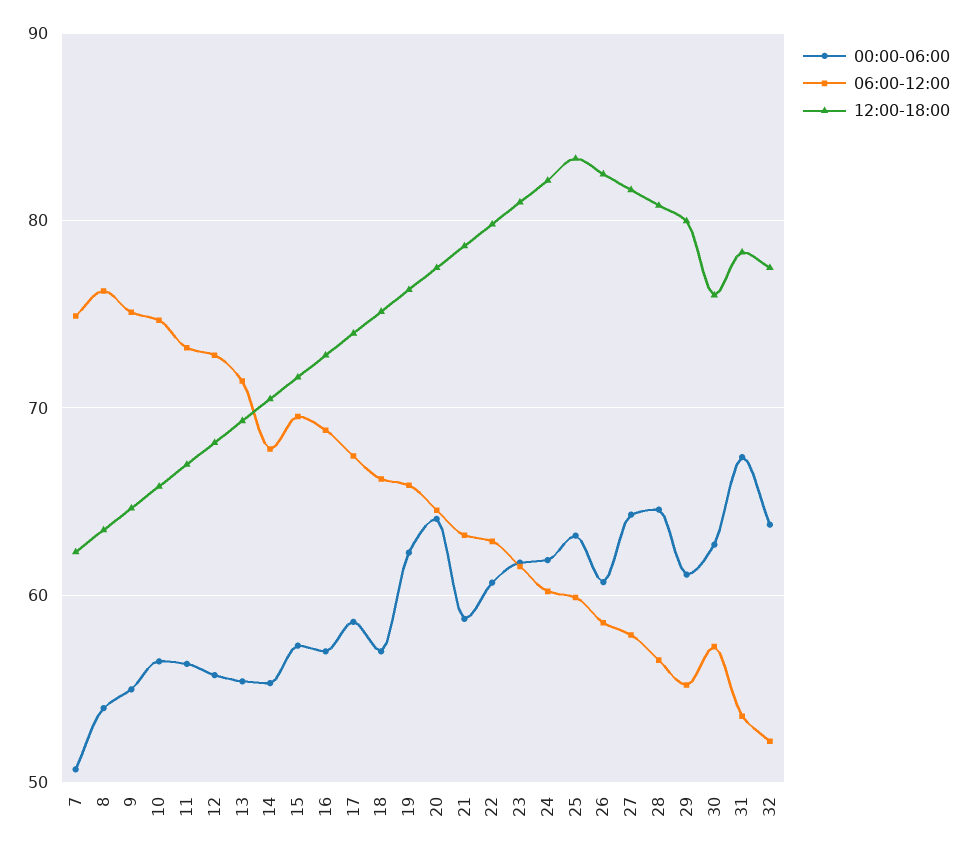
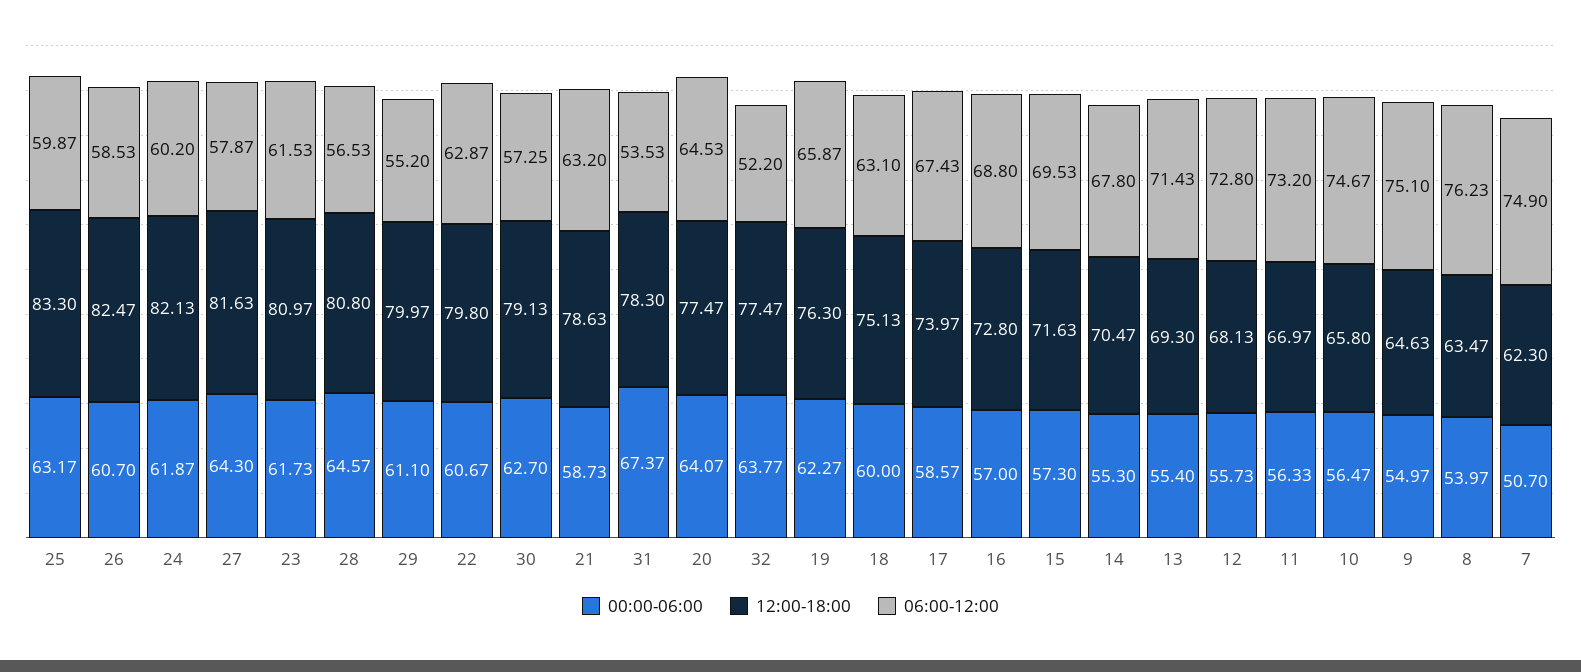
  {
    "00:00-06:00": {
      "7": 50.7,
      "8": 53.97,
      "9": 54.97,
      "10": 56.47,
      "11": 56.33,
      "12": 55.73,
      "13": 55.4,
      "14": 55.3,
      "15": 57.3,
      "16": 57,
      "17": 58.57,
-     "18": 57,
+     "18": 60,
      "19": 62.27,
      "20": 64.07,
      "21": 58.73,
      "22": 60.67,
      "23": 61.73,
      "24": 61.87,
      "25": 63.17,
      "26": 60.7,
      "27": 64.3,
      "28": 64.57,
      "29": 61.1,
      "30": 62.7,
      "31": 67.37,
      "32": 63.77
    },
    "06:00-12:00": {
      "7": 74.9,
      "8": 76.23,
      "9": 75.1,
      "10": 74.67,
      "11": 73.2,
      "12": 72.8,
      "13": 71.43,
      "14": 67.8,
      "15": 69.53,
      "16": 68.8,
      "17": 67.43,
-     "18": 66,
+     "18": 63.1,
      "19": 65.87,
      "20": 64.53,
      "21": 63.2,
      "22": 62.87,
      "23": 61.53,
      "24": 60.2,
      "25": 59.87,
      "26": 58.53,
      "27": 57.87,
      "28": 56.53,
      "29": 55.2,
      "30": 57.25,
      "31": 53.53,
      "32": 52.2
    },
    "12:00-18:00": {
      "7": 62.3,
      "8": 63.47,
      "9": 64.63,
      "10": 65.8,
      "11": 66.97,
      "12": 68.13,
      "13": 69.3,
      "14": 70.47,
      "15": 71.63,
      "16": 72.8,
      "17": 73.97,
      "18": 75.13,
      "19": 76.3,
      "20": 77.47,
      "21": 78.63,
      "22": 79.8,
      "23": 80.97,
      "24": 82.13,
      "25": 83.3,
      "26": 82.47,
      "27": 81.63,
      "28": 80.8,
      "29": 79.97,
-     "30": 76,
+     "30": 79.13,
      "31": 78.3,
      "32": 77.47
    }
  }

